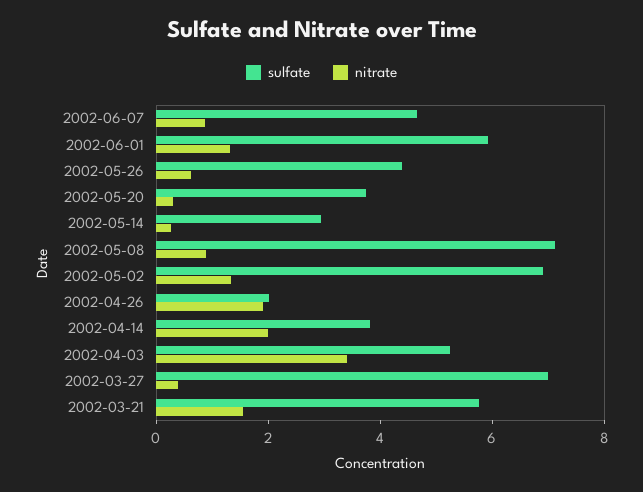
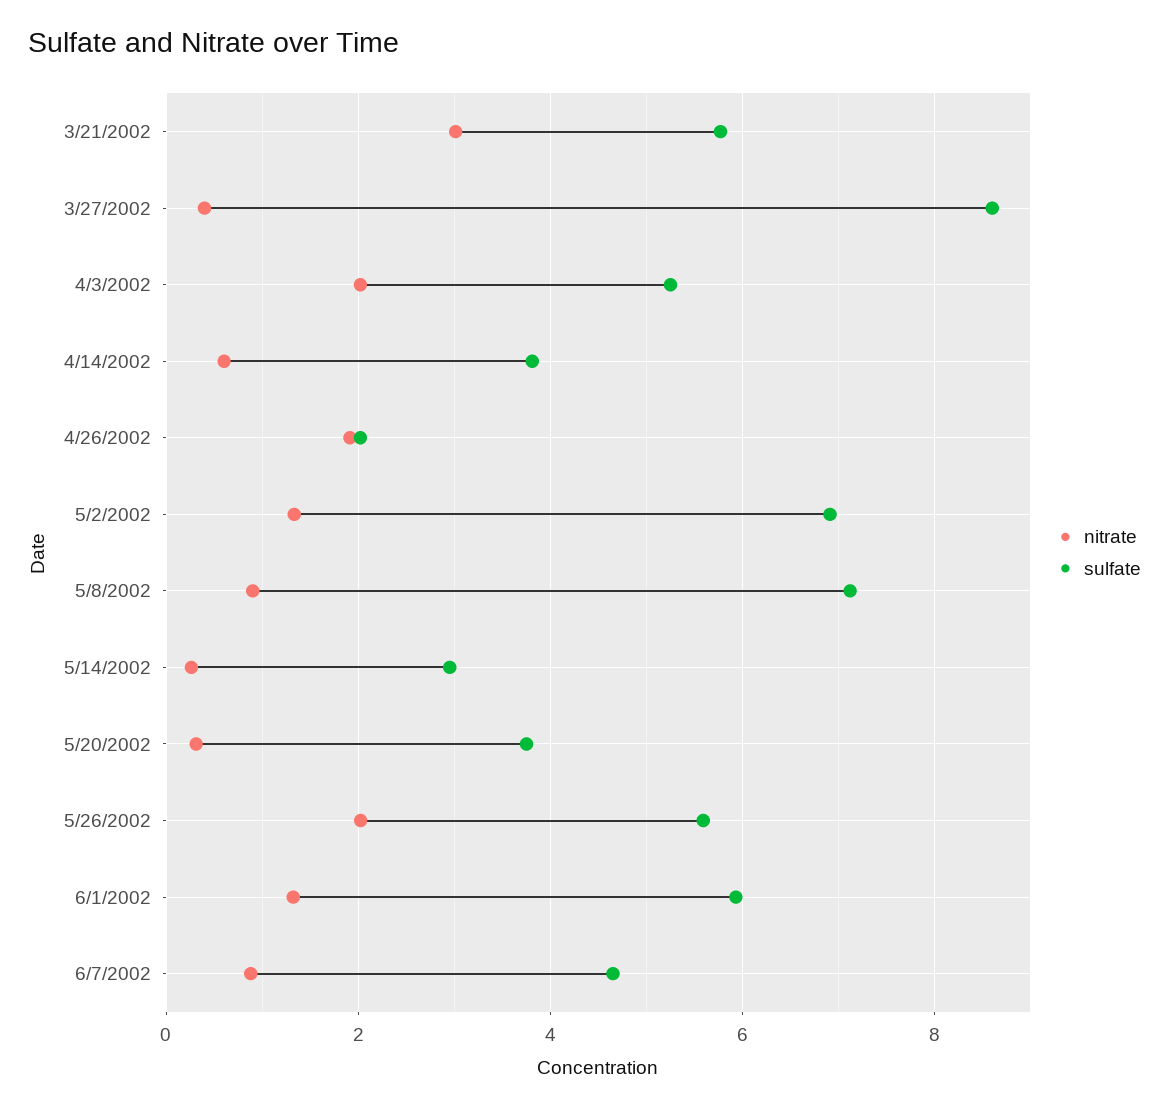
  {
    "sulfate": {
      "2002-06-07": 4.6,
      "2002-06-01": 6,
-     "2002-05-26": 4.5,
+     "2002-05-26": 5.6,
      "2002-05-20": 3.8,
      "2002-05-14": 3,
      "2002-05-08": 7.2,
      "2002-05-02": 7,
      "2002-04-26": 2,
      "2002-04-14": 3.8,
      "2002-04-03": 5.2,
-     "2002-03-27": 7,
+     "2002-03-27": 8.6,
      "2002-03-21": 5.8
    },
    "nitrate": {
      "2002-06-07": 0.8,
      "2002-06-01": 1.4,
-     "2002-05-26": 0.5,
+     "2002-05-26": 2,
      "2002-05-20": 0.4,
      "2002-05-14": 0.2,
      "2002-05-08": 0.8,
      "2002-05-02": 1.4,
      "2002-04-26": 2,
-     "2002-04-14": 2,
+     "2002-04-14": 0.6,
-     "2002-04-03": 3.5,
+     "2002-04-03": 2,
      "2002-03-27": 0.4,
-     "2002-03-21": 1.5
+     "2002-03-21": 3
    }
  }

